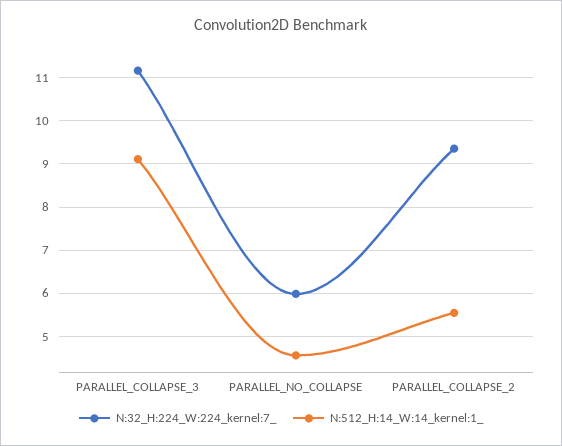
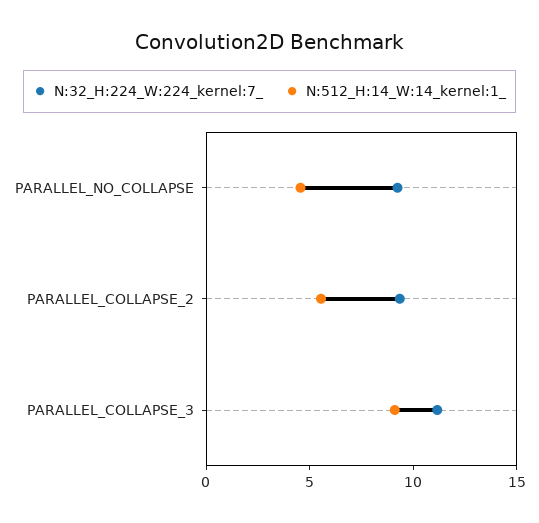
  {
    "N:32_H:224_W:224_kernel:7_": {
      "PARALLEL_COLLAPSE_3": 11.2,
-     "PARALLEL_NO_COLLAPSE": 6,
+     "PARALLEL_NO_COLLAPSE": 9,
      "PARALLEL_COLLAPSE_2": 9.4
    },
    "N:512_H:14_W:14_kernel:1_": {
      "PARALLEL_COLLAPSE_3": 9.2,
      "PARALLEL_NO_COLLAPSE": 4.6,
      "PARALLEL_COLLAPSE_2": 5.6
    }
  }

